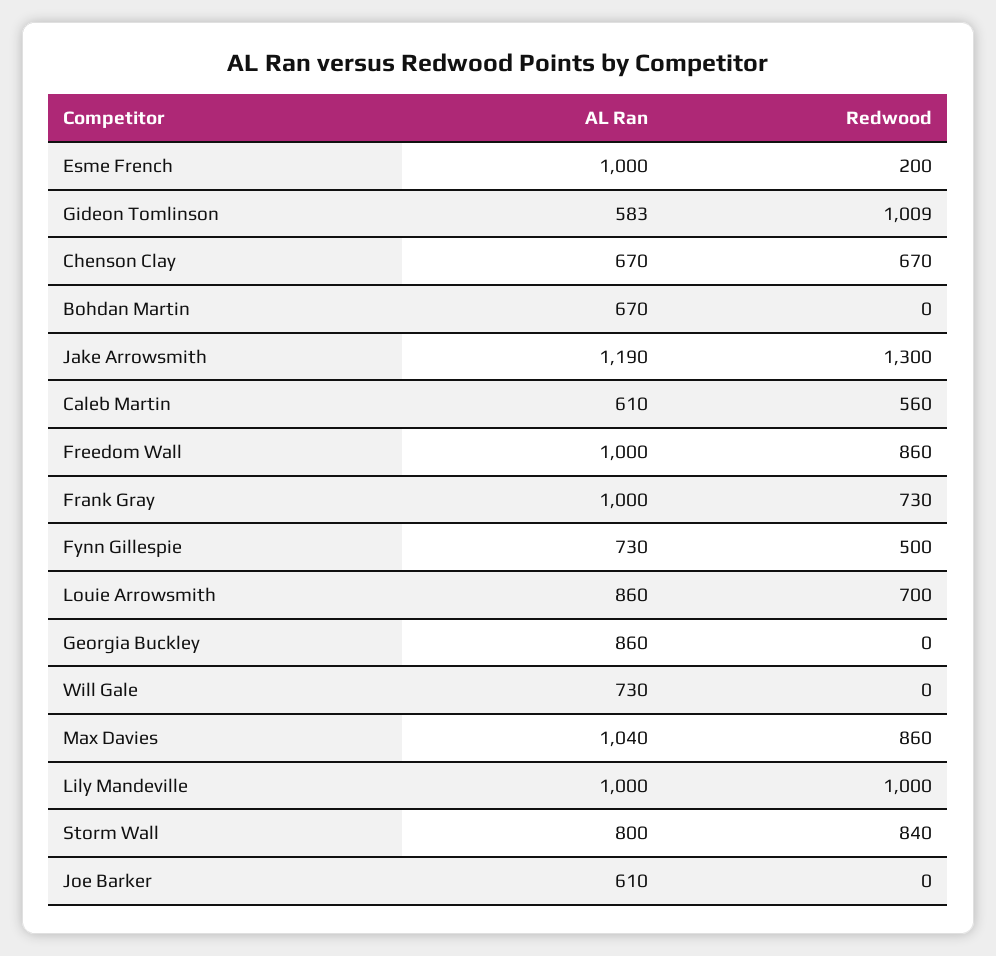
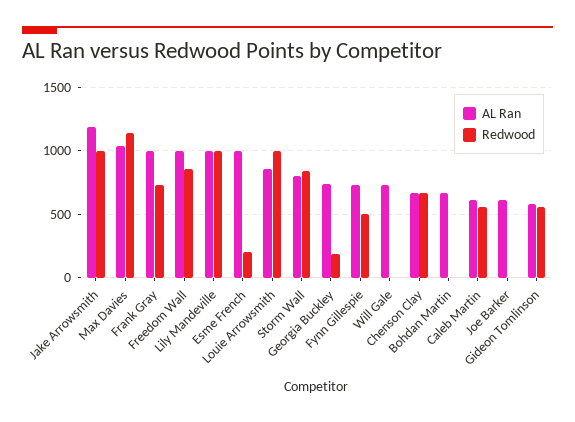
  {
    "AL Ran": {
      "Esme French": 1000,
      "Gideon Tomlinson": 583,
      "Chenson Clay": 670,
      "Bohdan Martin": 670,
      "Jake Arrowsmith": 1190,
      "Caleb Martin": 610,
      "Freedom Wall": 1000,
      "Frank Gray": 1000,
      "Fynn Gillespie": 730,
      "Louie Arrowsmith": 860,
-     "Georgia Buckley": 860,
+     "Georgia Buckley": 750,
      "Will Gale": 730,
      "Max Davies": 1040,
      "Lily Mandeville": 1000,
      "Storm Wall": 800,
      "Joe Barker": 610
    },
    "Redwood": {
      "Esme French": 200,
-     "Gideon Tomlinson": 1009,
+     "Gideon Tomlinson": 550,
      "Chenson Clay": 670,
      "Bohdan Martin": 0,
-     "Jake Arrowsmith": 1300,
+     "Jake Arrowsmith": 1000,
      "Caleb Martin": 560,
      "Freedom Wall": 860,
      "Frank Gray": 730,
      "Fynn Gillespie": 500,
-     "Louie Arrowsmith": 700,
+     "Louie Arrowsmith": 1000,
-     "Georgia Buckley": 0,
+     "Georgia Buckley": 200,
      "Will Gale": 0,
-     "Max Davies": 860,
+     "Max Davies": 1150,
      "Lily Mandeville": 1000,
      "Storm Wall": 840,
      "Joe Barker": 0
    }
  }

